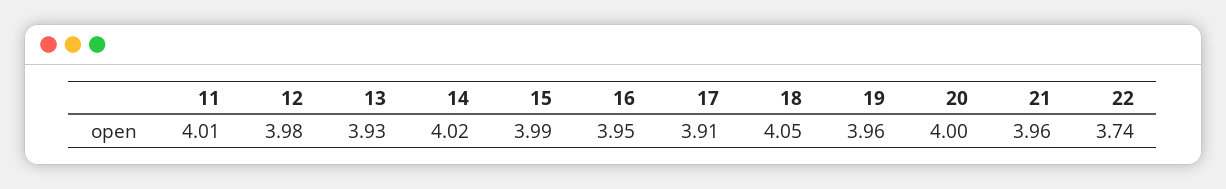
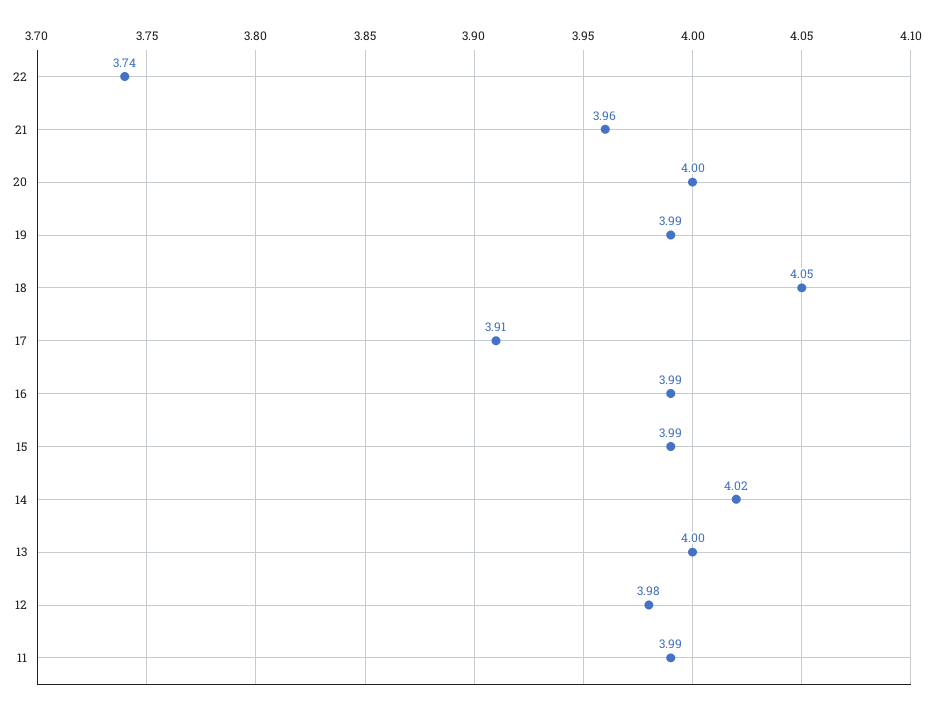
  {
-   "11": 4.01,
+   "11": 3.99,
    "12": 3.98,
-   "13": 3.93,
+   "13": 4,
    "14": 4.02,
    "15": 3.99,
-   "16": 3.95,
+   "16": 3.99,
    "17": 3.91,
    "18": 4.05,
-   "19": 3.96,
+   "19": 3.99,
    "20": 4,
    "21": 3.96,
    "22": 3.74
  }

